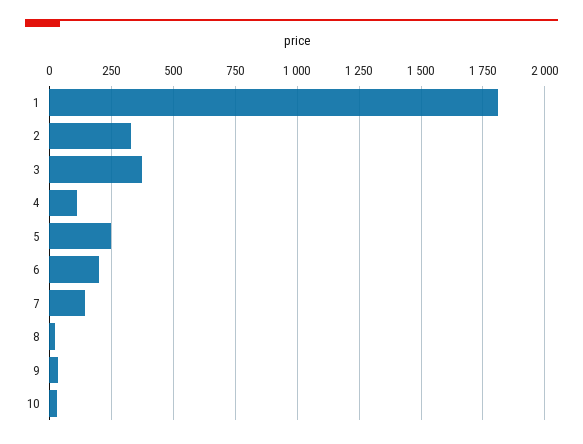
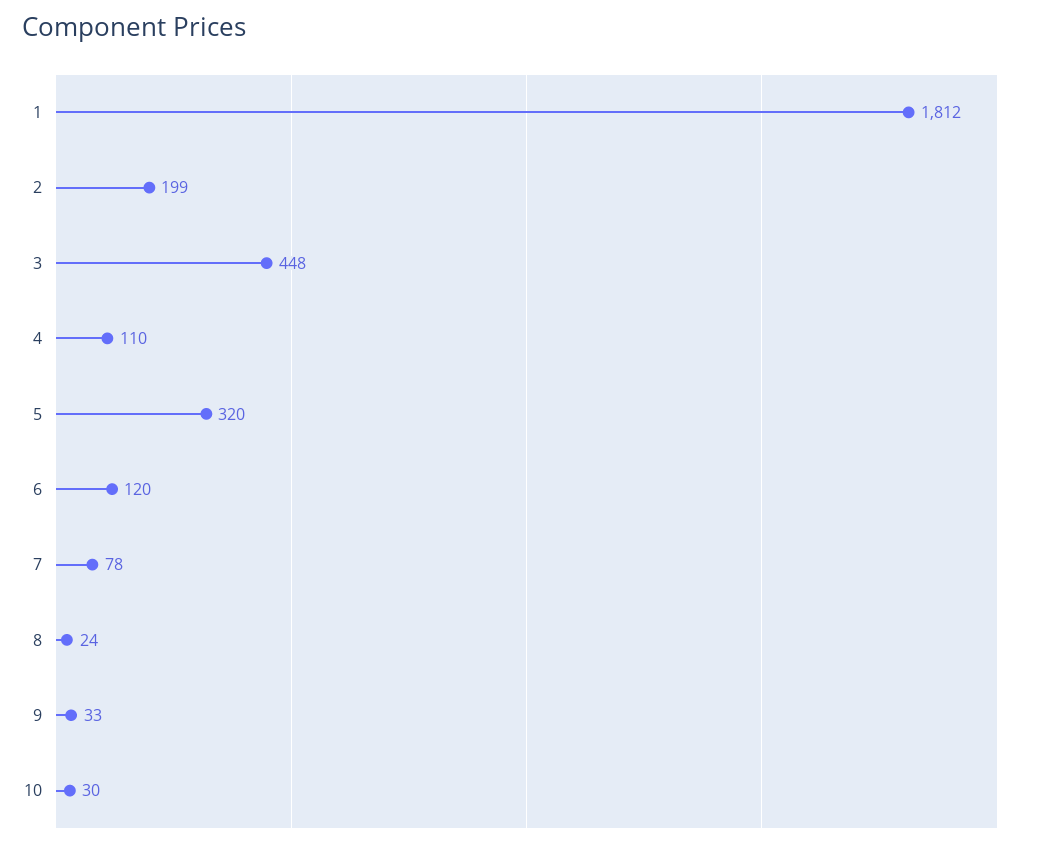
  {
    "1": 1812,
-   "2": 325,
+   "2": 199,
-   "3": 375,
+   "3": 448,
    "4": 110,
-   "5": 250,
+   "5": 320,
-   "6": 200,
+   "6": 120,
-   "7": 150,
+   "7": 78,
    "8": 24,
    "9": 33,
    "10": 30
  }

